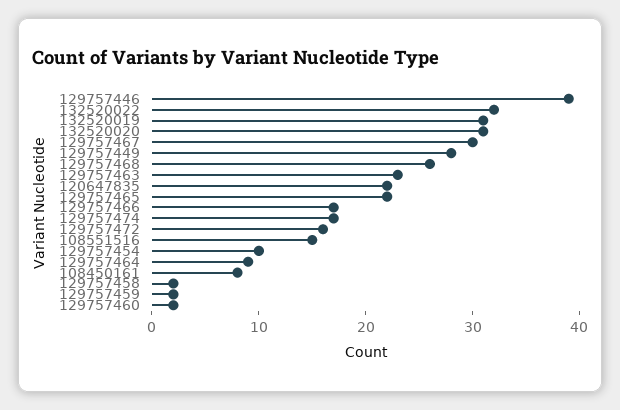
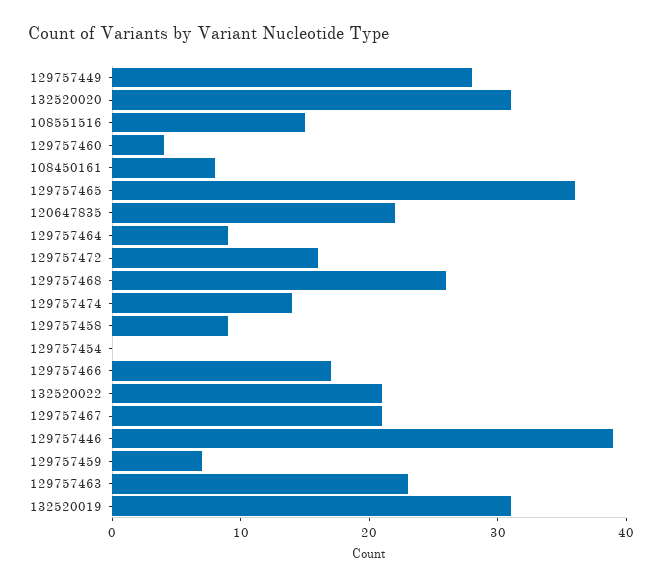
  {
    "129757446": 39,
-   "132520022": 32,
+   "132520022": 21,
    "132520019": 31,
    "132520020": 31,
-   "129757467": 30,
+   "129757467": 21,
    "129757449": 28,
    "129757468": 26,
    "129757463": 23,
    "120647835": 22,
-   "129757465": 22,
+   "129757465": 36,
    "129757466": 17,
-   "129757474": 17,
+   "129757474": 14,
    "129757472": 16,
    "108551516": 15,
-   "129757454": 10,
+   "129757454": 0,
    "129757464": 9,
    "108450161": 8,
-   "129757458": 2,
+   "129757458": 9,
-   "129757459": 2,
+   "129757459": 7,
-   "129757460": 2
+   "129757460": 4
  }

